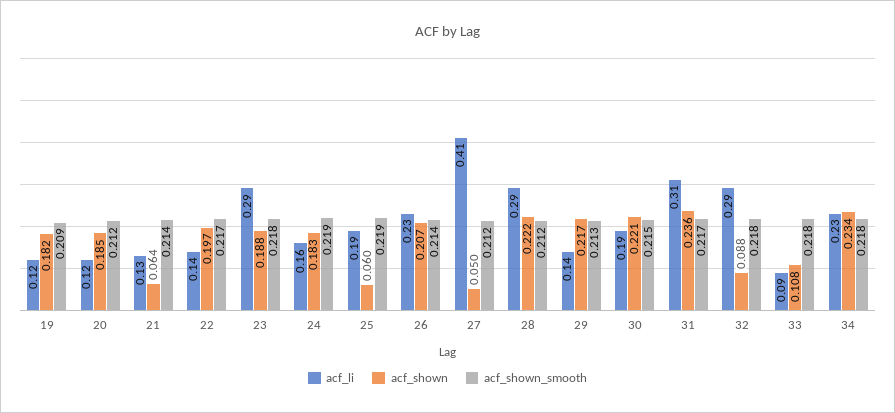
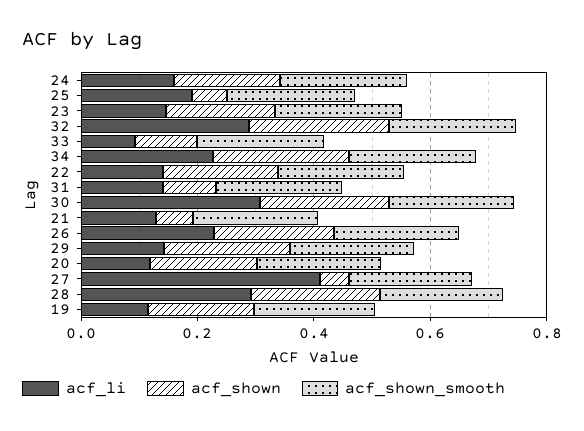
  {
    "acf_li": {
      "19": 0.12,
      "20": 0.12,
      "21": 0.13,
      "22": 0.14,
-     "23": 0.29,
+     "23": 0.15,
      "24": 0.16,
      "25": 0.19,
      "26": 0.23,
      "27": 0.41,
      "28": 0.29,
      "29": 0.14,
-     "30": 0.19,
+     "30": 0.3,
-     "31": 0.31,
+     "31": 0.15,
      "32": 0.29,
      "33": 0.09,
      "34": 0.23
    },
    "acf_shown": {
      "19": 0.182,
      "20": 0.185,
      "21": 0.064,
      "22": 0.197,
      "23": 0.188,
      "24": 0.183,
      "25": 0.06,
      "26": 0.207,
      "27": 0.05,
      "28": 0.222,
      "29": 0.217,
      "30": 0.221,
-     "31": 0.236,
+     "31": 0.1,
-     "32": 0.088,
+     "32": 0.25,
      "33": 0.108,
      "34": 0.234
    },
    "acf_shown_smooth": {
      "19": 0.209,
      "20": 0.212,
      "21": 0.214,
      "22": 0.217,
      "23": 0.218,
      "24": 0.219,
      "25": 0.219,
      "26": 0.214,
      "27": 0.212,
      "28": 0.212,
      "29": 0.213,
      "30": 0.215,
      "31": 0.217,
      "32": 0.218,
      "33": 0.218,
      "34": 0.218
    }
  }

